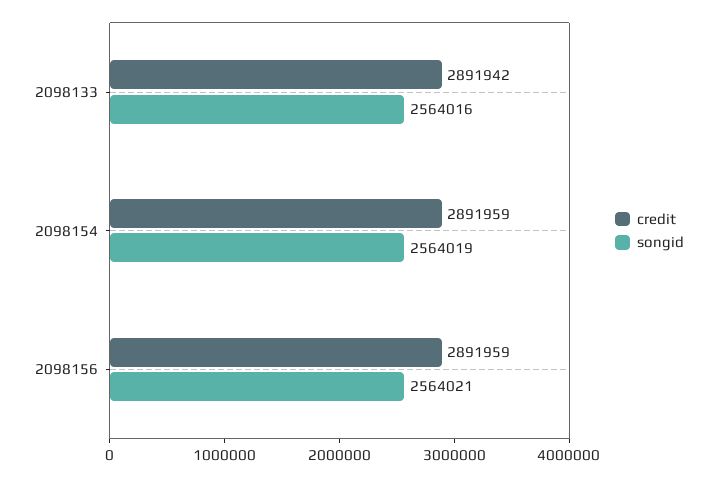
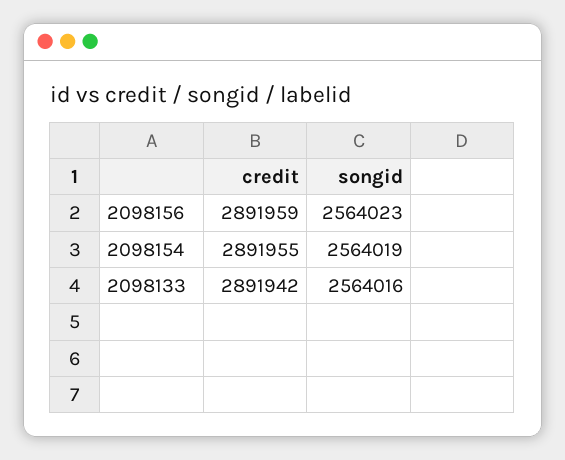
  {
    "credit": {
      "2098133": 2891942,
-     "2098154": 2891959,
+     "2098154": 2891955,
      "2098156": 2891959
    },
    "songid": {
      "2098133": 2564016,
      "2098154": 2564019,
-     "2098156": 2564021
+     "2098156": 2564023
    }
  }

